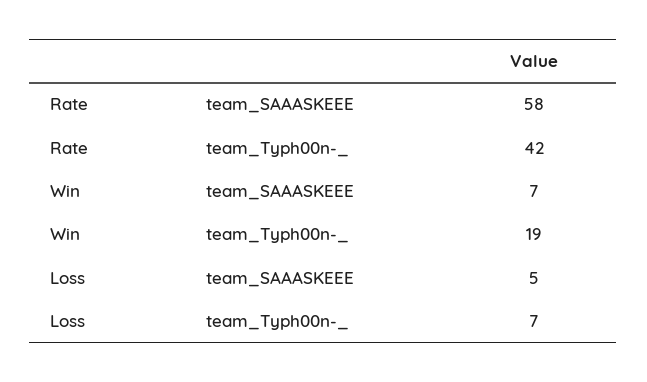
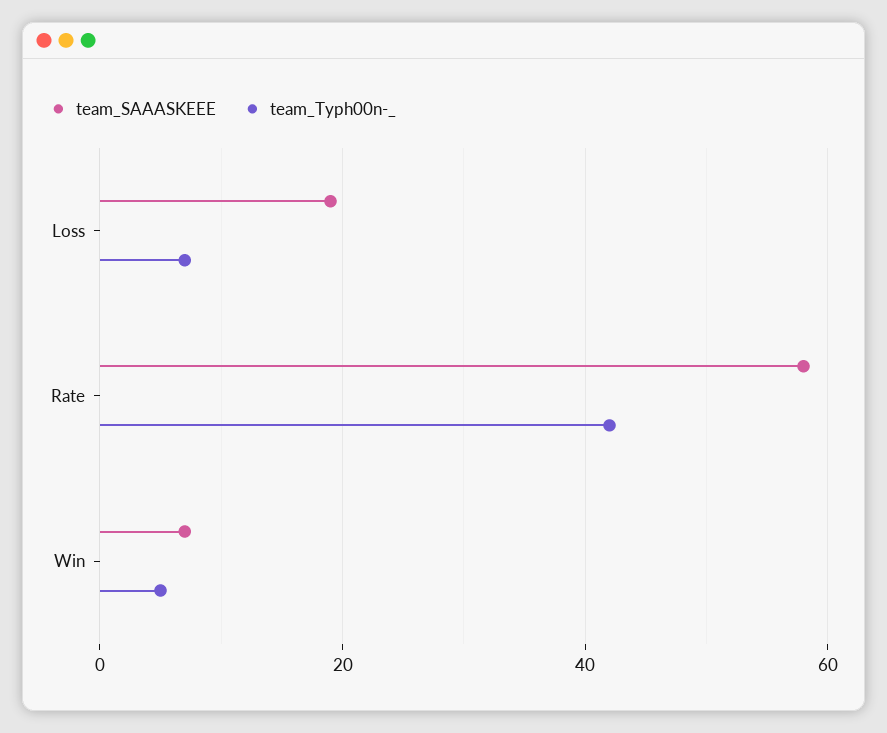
  {
    "team_SAAASKEEE": {
      "Rate": 58,
      "Win": 7,
-     "Loss": 5
+     "Loss": 20
    },
    "team_Typh00n-_": {
      "Rate": 42,
-     "Win": 19,
+     "Win": 5,
      "Loss": 7
    }
  }

